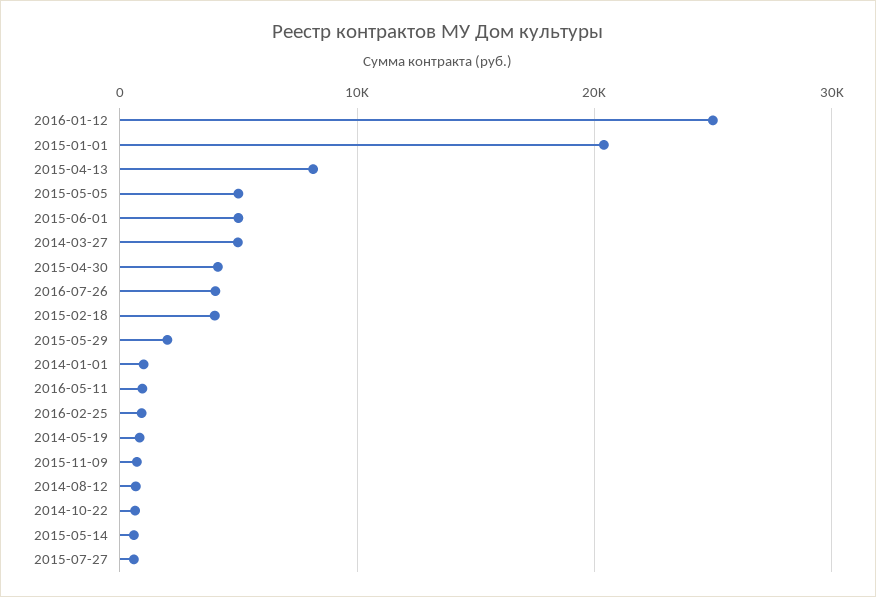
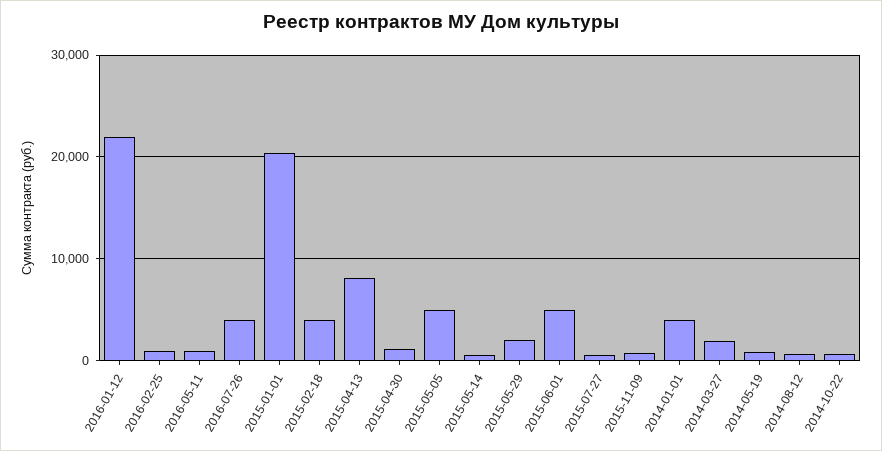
  {
-   "2016-01-12": 25000,
+   "2016-01-12": 22000,
    "2015-01-01": 20000,
    "2015-04-13": 8000,
    "2015-05-05": 5000,
    "2015-06-01": 5000,
-   "2014-03-27": 5000,
+   "2014-03-27": 2000,
-   "2015-04-30": 4000,
+   "2015-04-30": 1000,
    "2016-07-26": 4000,
    "2015-02-18": 4000,
    "2015-05-29": 2000,
-   "2014-01-01": 1000,
+   "2014-01-01": 4000,
    "2016-05-11": 1000,
    "2016-02-25": 1000,
    "2014-05-19": 1000,
    "2015-11-09": 1000,
    "2014-08-12": 1000,
    "2014-10-22": 1000,
    "2015-05-14": 1000,
    "2015-07-27": 1000
  }

